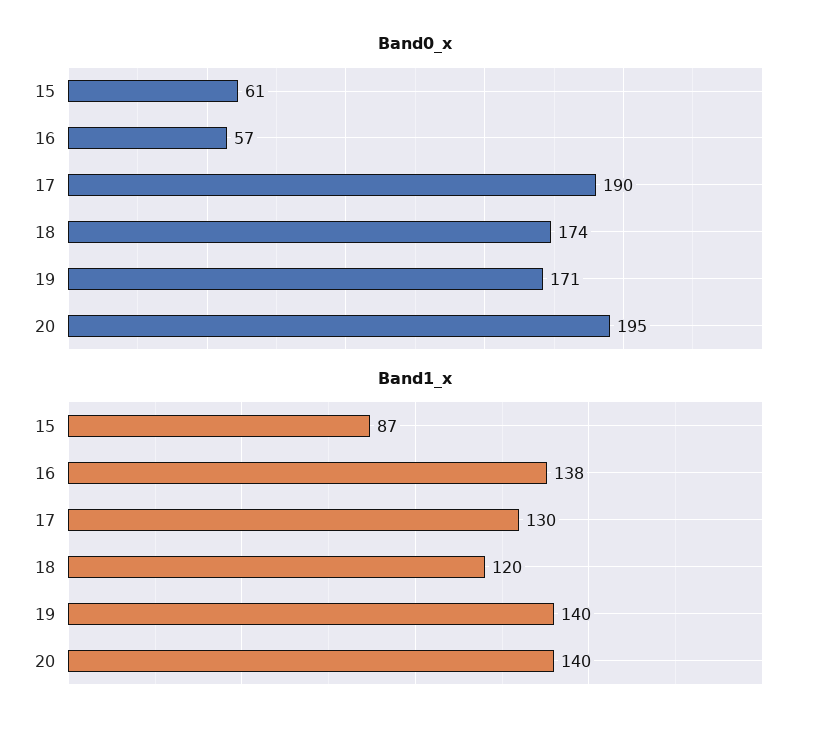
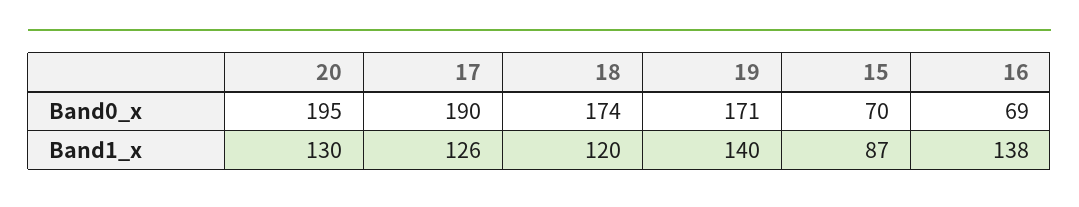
  {
    "Band0_x": {
-     "15": 61,
+     "15": 70,
-     "16": 57,
+     "16": 69,
      "17": 190,
      "18": 174,
      "19": 171,
      "20": 195
    },
    "Band1_x": {
      "15": 87,
      "16": 138,
-     "17": 130,
+     "17": 126,
      "18": 120,
      "19": 140,
-     "20": 140
+     "20": 130
    }
  }

